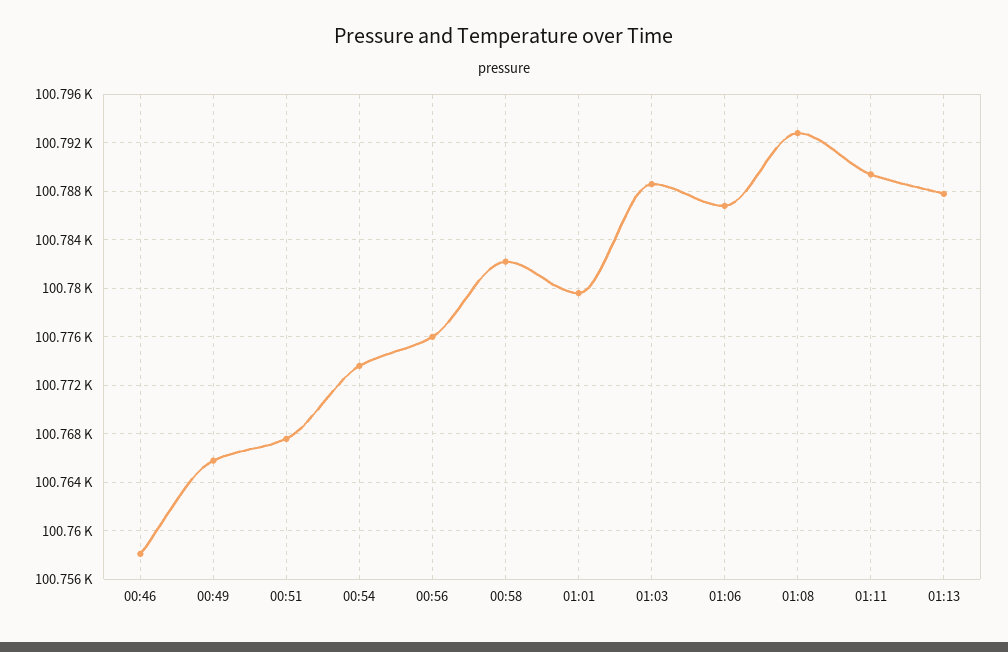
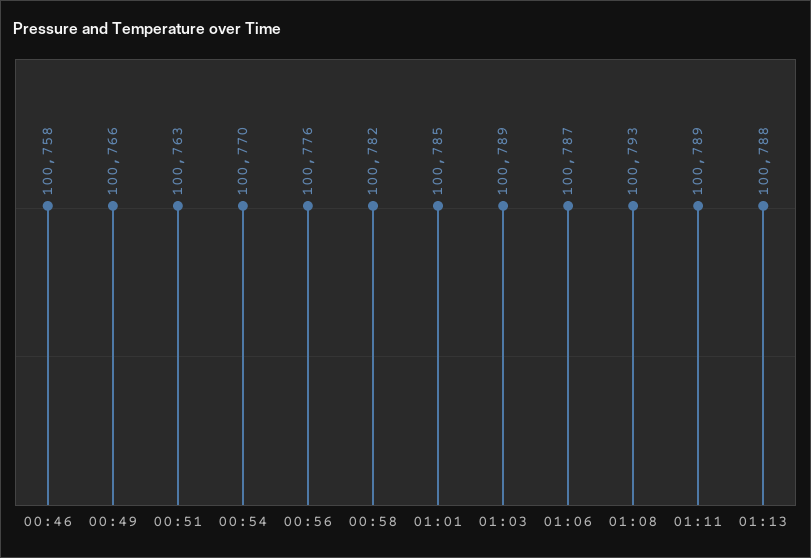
  {
    "00:46": 100758,
    "00:49": 100766,
-   "00:51": 100767.5,
+   "00:51": 100763,
-   "00:54": 100773.5,
+   "00:54": 100770,
    "00:56": 100776,
    "00:58": 100782,
-   "01:01": 100779.5,
+   "01:01": 100785,
    "01:03": 100789,
    "01:06": 100787,
    "01:08": 100793,
    "01:11": 100789,
    "01:13": 100788
  }

